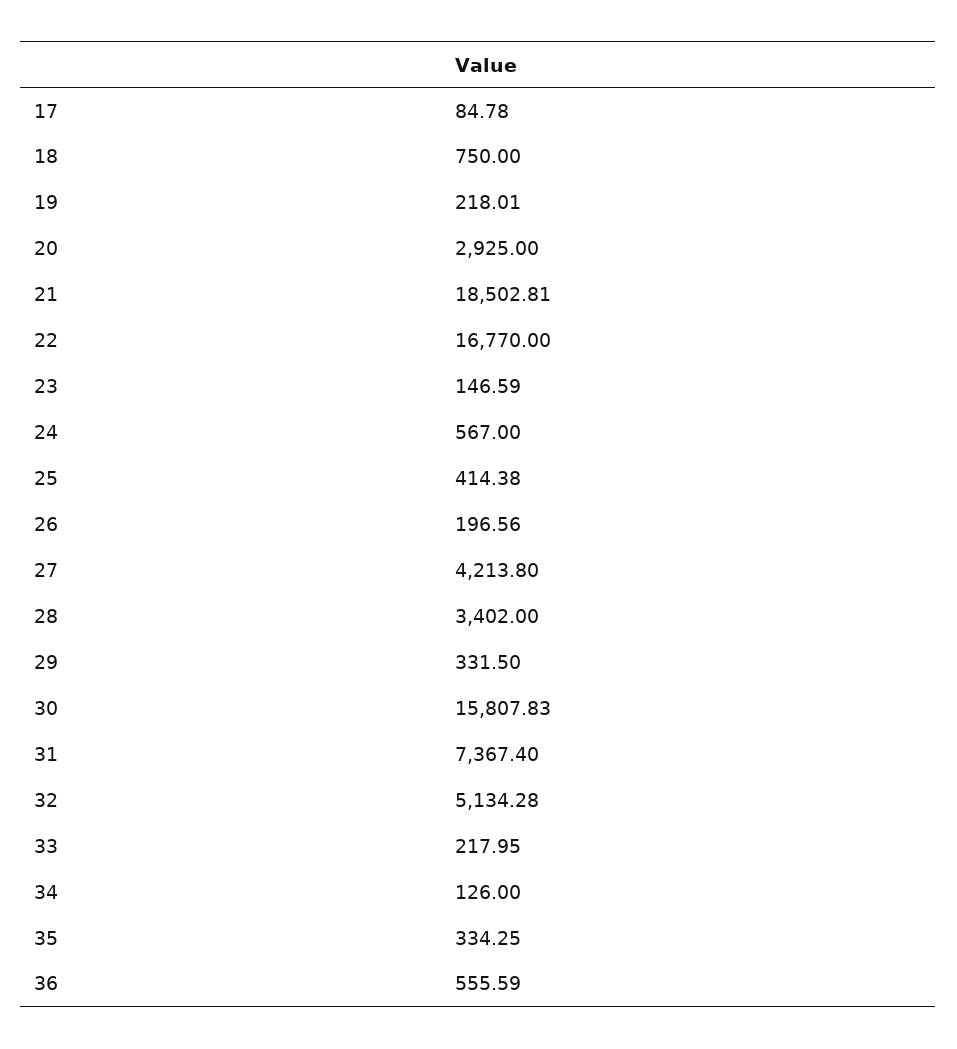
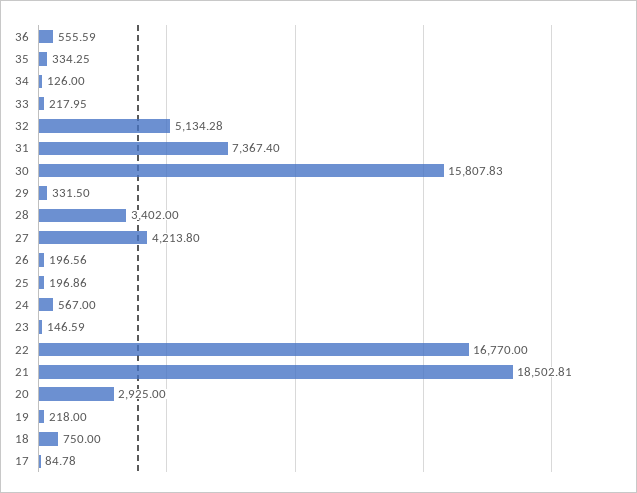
  {
    "17": 84.78,
    "18": 750,
-   "19": 218.01,
+   "19": 218,
    "20": 2925,
    "21": 18502.81,
    "22": 16770,
    "23": 146.59,
    "24": 567,
-   "25": 414.38,
+   "25": 196.86,
    "26": 196.56,
    "27": 4213.8,
    "28": 3402,
    "29": 331.5,
    "30": 15807.83,
    "31": 7367.4,
    "32": 5134.28,
    "33": 217.95,
    "34": 126,
    "35": 334.25,
    "36": 555.59
  }

